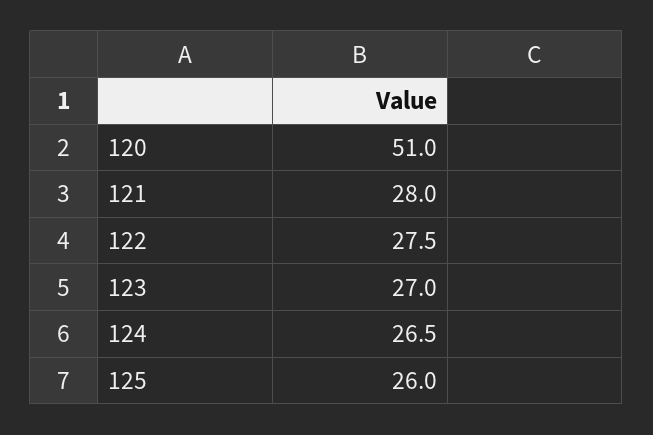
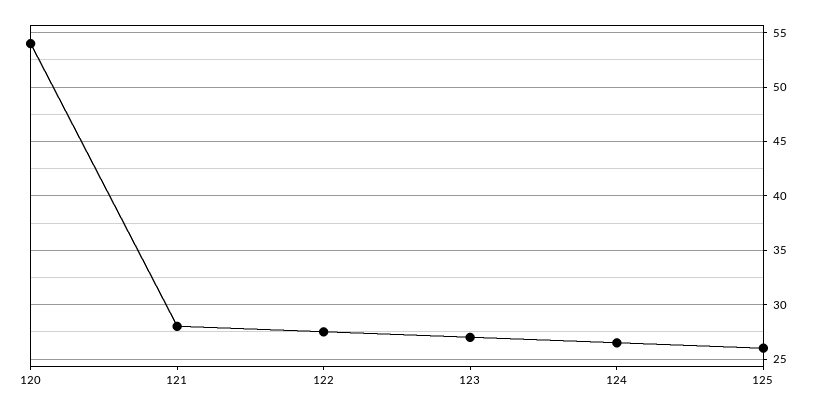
  {
-   "120": 51,
+   "120": 54,
    "121": 28,
    "122": 27.5,
    "123": 27,
    "124": 26.5,
    "125": 26
  }

